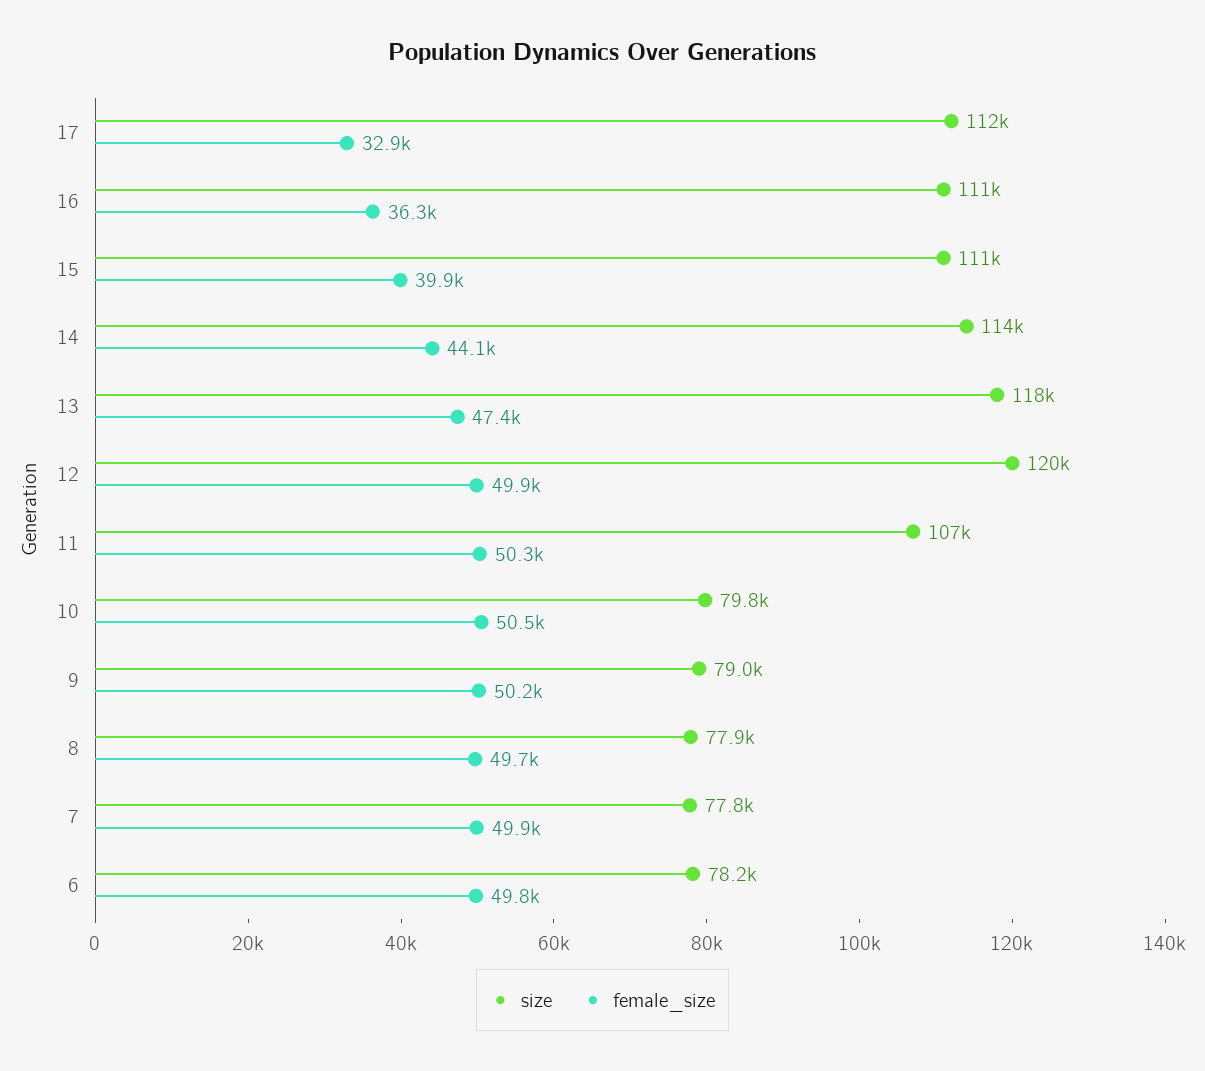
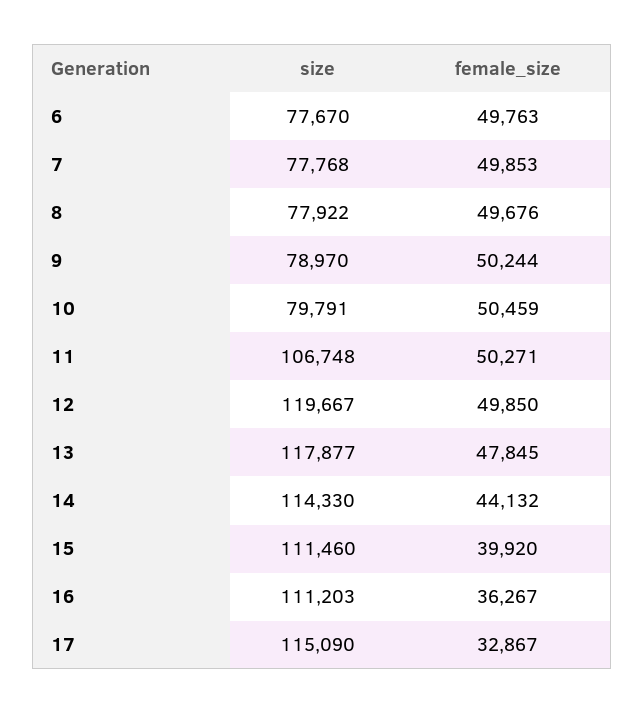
  {
    "size": {
-     "17": 112000,
+     "17": 115090,
      "16": 111203,
      "15": 111460,
      "14": 114330,
      "13": 117877,
      "12": 119667,
      "11": 106748,
      "10": 79791,
      "9": 78970,
      "8": 77922,
      "7": 77768,
-     "6": 78200
+     "6": 77670
    },
    "female_size": {
      "17": 32867,
      "16": 36267,
      "15": 39920,
      "14": 44132,
-     "13": 47400,
+     "13": 47845,
      "12": 49850,
      "11": 50271,
      "10": 50459,
      "9": 50244,
      "8": 49676,
      "7": 49853,
      "6": 49763
    }
  }

